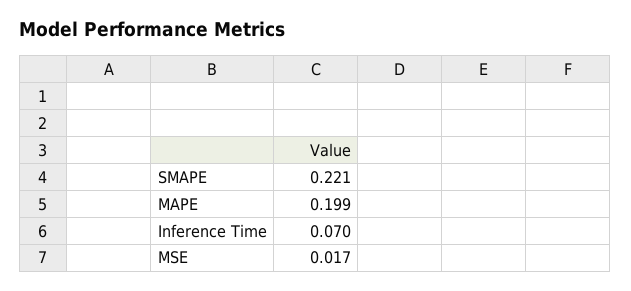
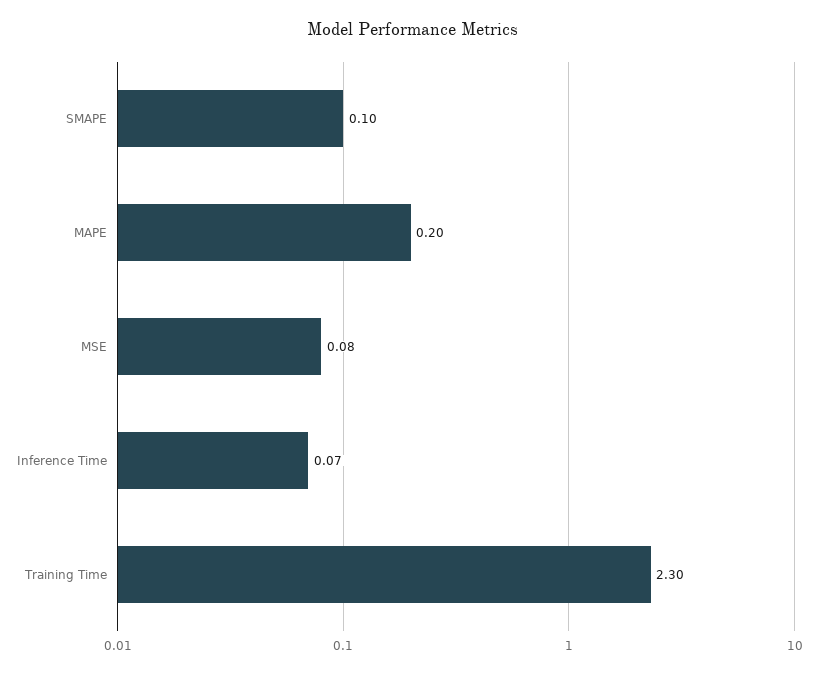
  {
-   "SMAPE": 0.221,
+   "SMAPE": 0.1,
    "MAPE": 0.199,
    "Inference Time": 0.07,
-   "MSE": 0.017
+   "MSE": 0.08,
+   "Training Time": 2.3
  }

